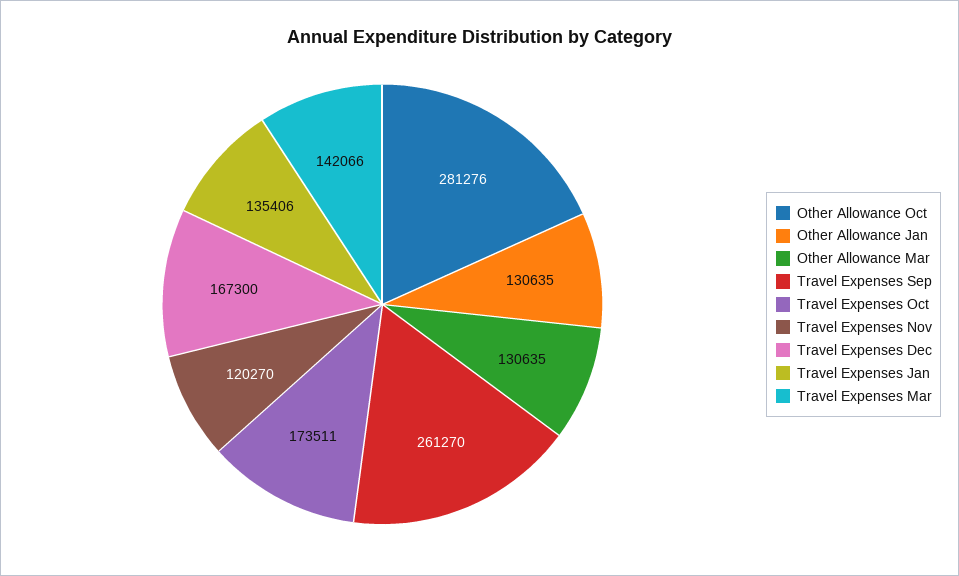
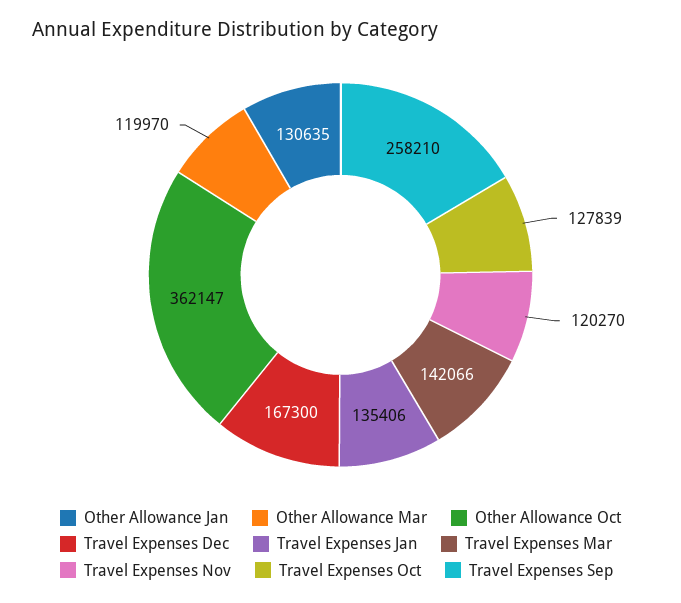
  {
-   "Other Allowance Oct": 281276,
+   "Other Allowance Oct": 362147,
    "Other Allowance Jan": 130635,
-   "Other Allowance Mar": 130635,
+   "Other Allowance Mar": 119970,
-   "Travel Expenses Sep": 261270,
+   "Travel Expenses Sep": 258210,
-   "Travel Expenses Oct": 173511,
+   "Travel Expenses Oct": 127839,
    "Travel Expenses Nov": 120270,
    "Travel Expenses Dec": 167300,
    "Travel Expenses Jan": 135406,
    "Travel Expenses Mar": 142066
  }

